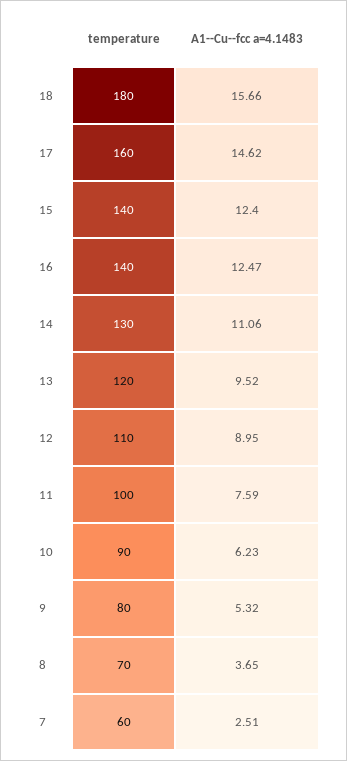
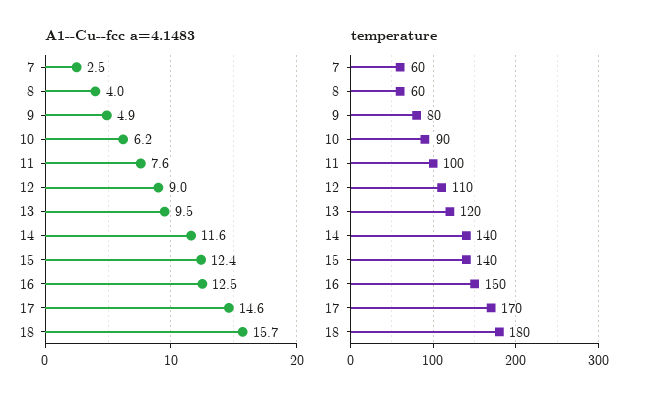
  {
    "temperature": {
      "18": 180,
-     "17": 160,
+     "17": 170,
      "15": 140,
-     "16": 140,
+     "16": 150,
-     "14": 130,
+     "14": 140,
      "13": 120,
      "12": 110,
      "11": 100,
      "10": 90,
      "9": 80,
-     "8": 70,
+     "8": 60,
      "7": 60
    },
    "A1--Cu--fcc a=4.1483": {
      "18": 15.66,
      "17": 14.62,
      "15": 12.4,
      "16": 12.47,
-     "14": 11.06,
+     "14": 11.6,
      "13": 9.52,
      "12": 8.95,
      "11": 7.59,
      "10": 6.23,
-     "9": 5.32,
+     "9": 4.9,
-     "8": 3.65,
+     "8": 4,
      "7": 2.51
    }
  }

